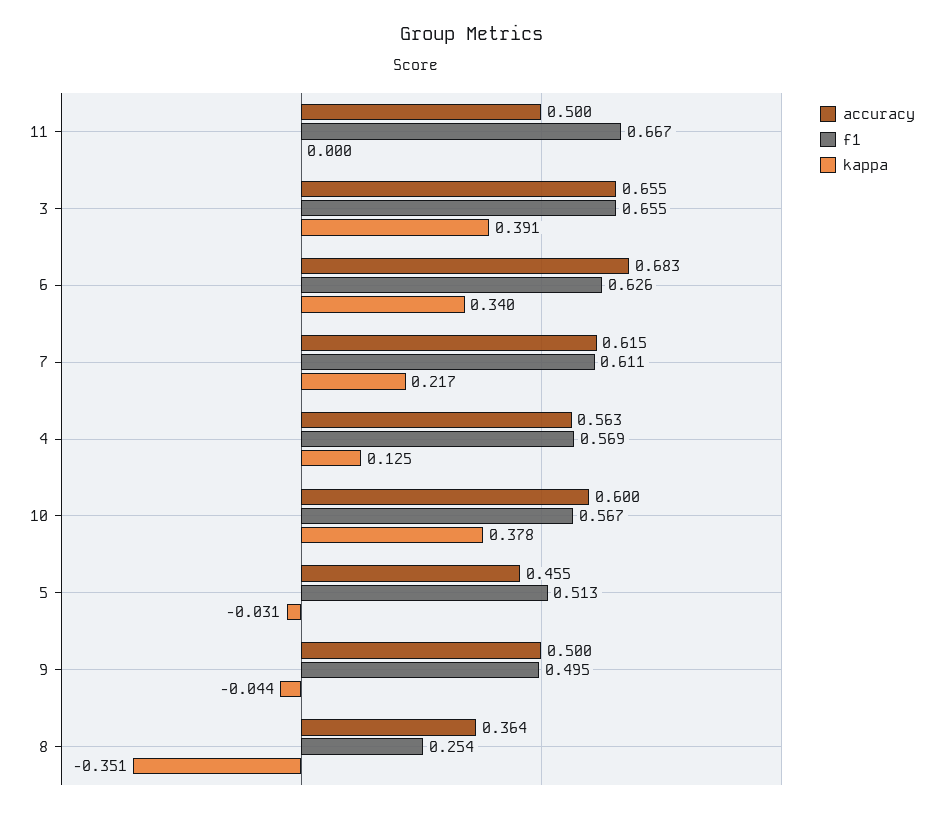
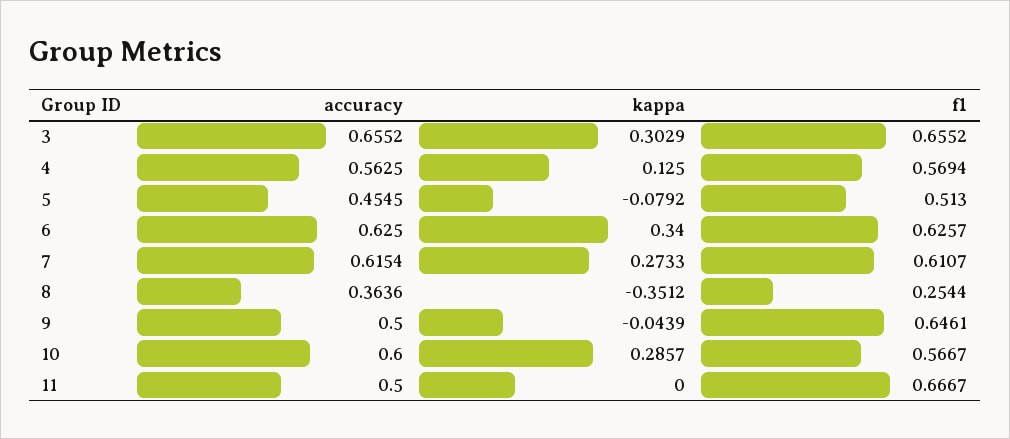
  {
    "accuracy": {
      "11": 0.5,
      "3": 0.6552,
-     "6": 0.683,
+     "6": 0.625,
      "7": 0.6154,
      "4": 0.5625,
      "10": 0.6,
      "5": 0.4545,
      "9": 0.5,
      "8": 0.3636
    },
    "f1": {
      "11": 0.6667,
      "3": 0.6552,
      "6": 0.6257,
      "7": 0.6107,
      "4": 0.5694,
      "10": 0.5667,
      "5": 0.513,
-     "9": 0.495,
+     "9": 0.6461,
      "8": 0.2544
    },
    "kappa": {
      "11": 0,
-     "3": 0.391,
+     "3": 0.3029,
      "6": 0.34,
-     "7": 0.217,
+     "7": 0.2733,
      "4": 0.125,
-     "10": 0.378,
+     "10": 0.2857,
-     "5": -0.031,
+     "5": -0.0792,
      "9": -0.0439,
      "8": -0.3512
    }
  }

